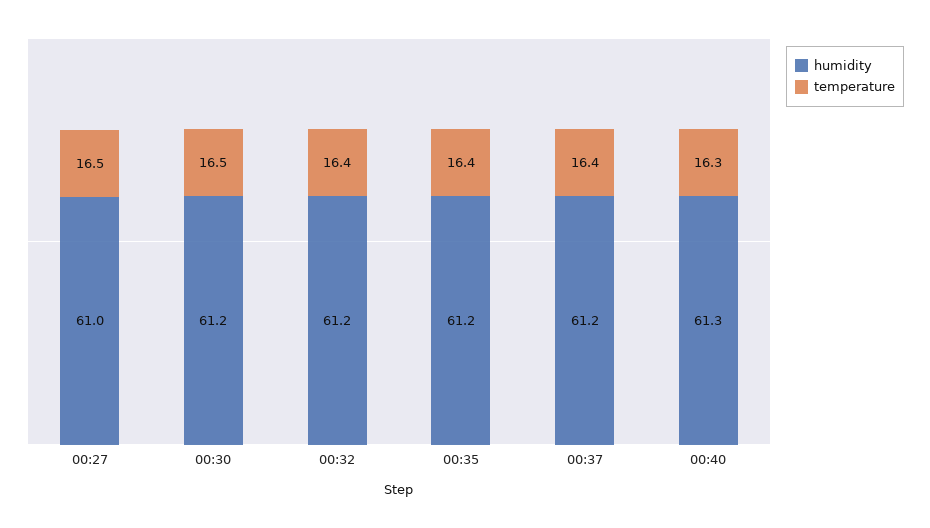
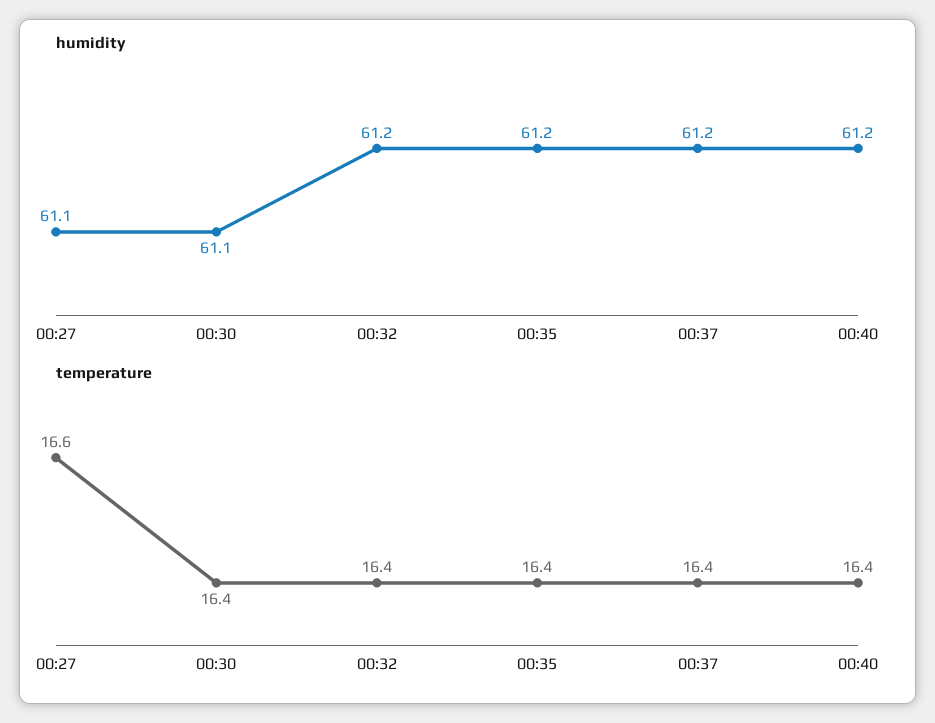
  {
    "humidity": {
-     "00:27": 61,
+     "00:27": 61.1,
-     "00:30": 61.2,
+     "00:30": 61.1,
      "00:32": 61.2,
      "00:35": 61.2,
      "00:37": 61.2,
-     "00:40": 61.3
+     "00:40": 61.2
    },
    "temperature": {
-     "00:27": 16.5,
+     "00:27": 16.6,
-     "00:30": 16.5,
+     "00:30": 16.4,
      "00:32": 16.4,
      "00:35": 16.4,
      "00:37": 16.4,
-     "00:40": 16.3
+     "00:40": 16.4
    }
  }

